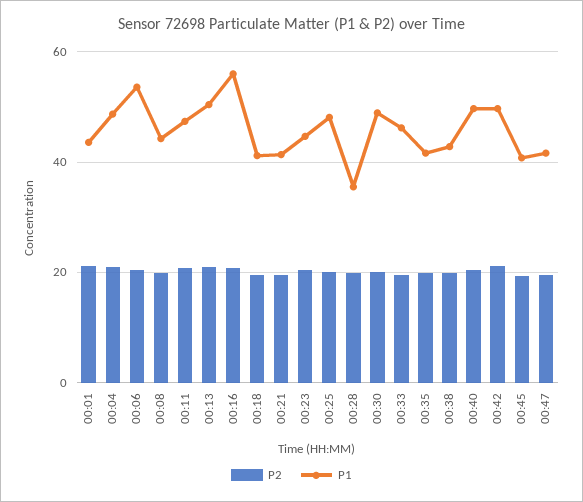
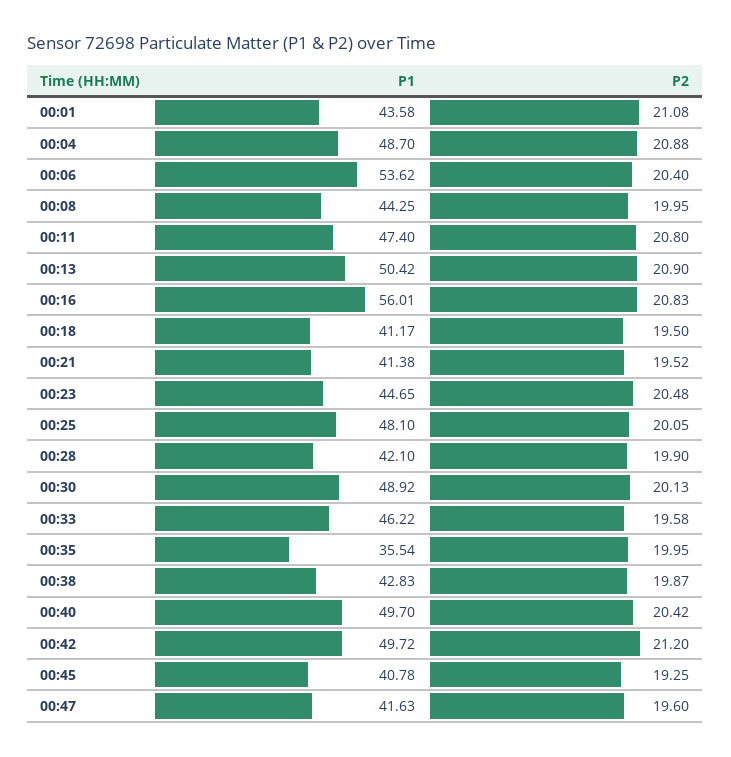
  {
    "P2": {
      "00:01": 21.08,
      "00:04": 20.88,
      "00:06": 20.4,
      "00:08": 19.95,
      "00:11": 20.8,
      "00:13": 20.9,
      "00:16": 20.83,
      "00:18": 19.5,
      "00:21": 19.52,
      "00:23": 20.48,
      "00:25": 20.05,
      "00:28": 19.9,
      "00:30": 20.13,
      "00:33": 19.58,
      "00:35": 19.95,
      "00:38": 19.87,
      "00:40": 20.42,
      "00:42": 21.2,
      "00:45": 19.25,
      "00:47": 19.6
    },
    "P1": {
      "00:01": 43.58,
      "00:04": 48.7,
      "00:06": 53.62,
      "00:08": 44.25,
      "00:11": 47.4,
      "00:13": 50.42,
      "00:16": 56.01,
      "00:18": 41.17,
      "00:21": 41.38,
      "00:23": 44.65,
      "00:25": 48.1,
-     "00:28": 36,
+     "00:28": 42.1,
      "00:30": 48.92,
      "00:33": 46.22,
-     "00:35": 42,
+     "00:35": 35.54,
      "00:38": 42.83,
      "00:40": 49.7,
      "00:42": 49.72,
      "00:45": 40.78,
      "00:47": 41.63
    }
  }

